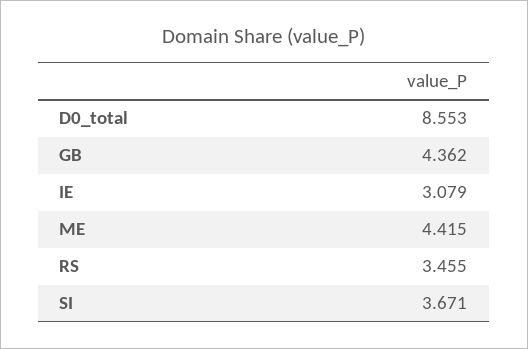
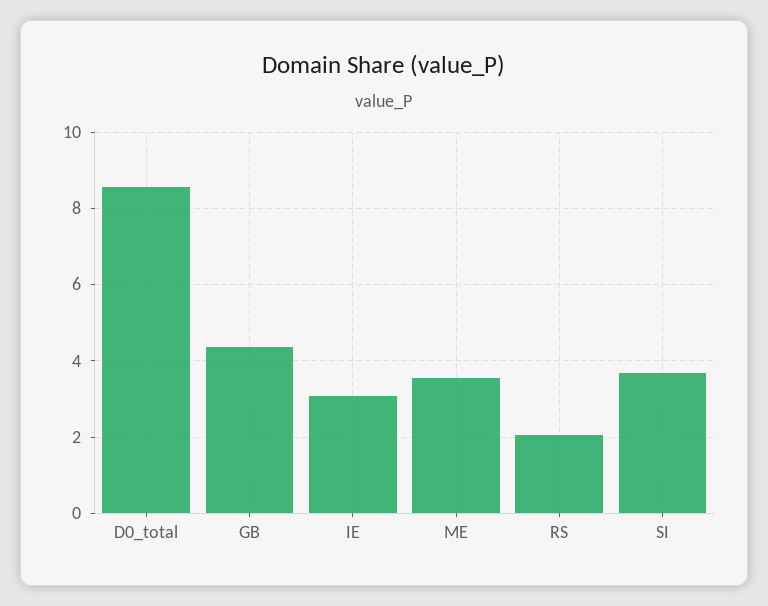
  {
    "D0_total": 8.553,
    "GB": 4.362,
    "IE": 3.079,
-   "ME": 4.415,
+   "ME": 3.6,
-   "RS": 3.455,
+   "RS": 2,
    "SI": 3.671
  }

